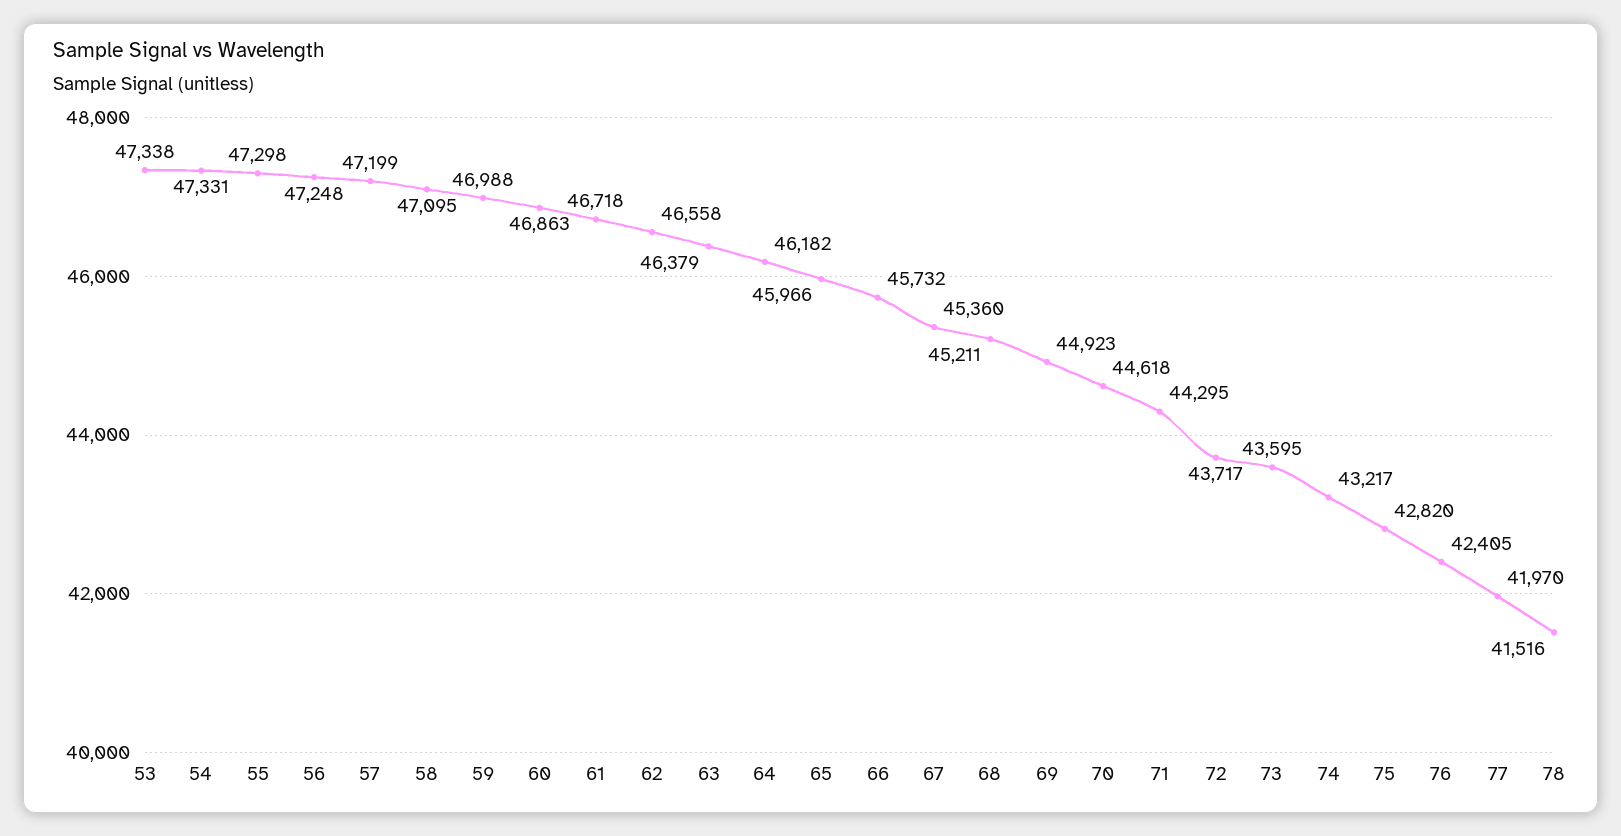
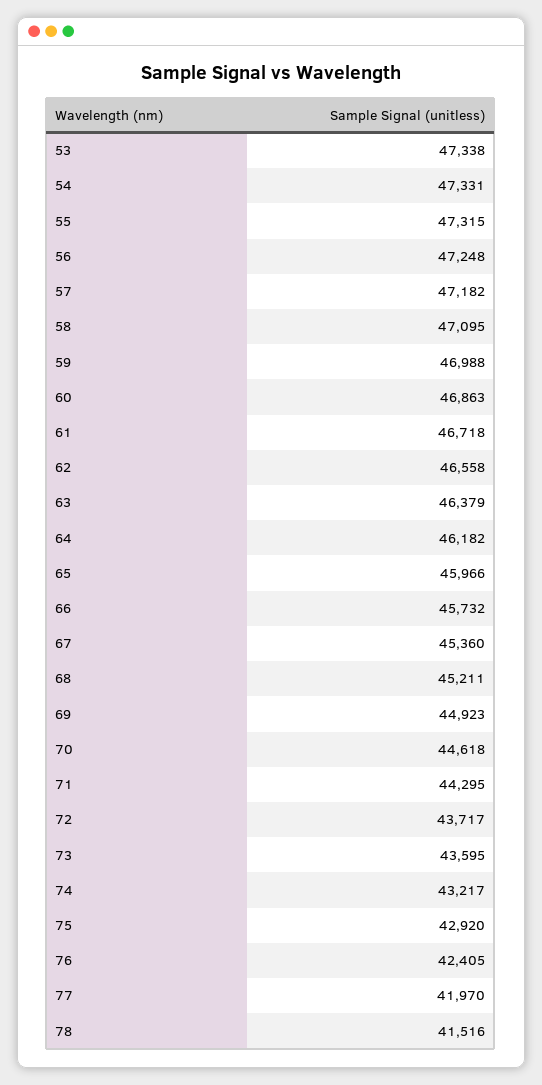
  {
    "53": 47338,
    "54": 47331,
-   "55": 47298,
+   "55": 47315,
    "56": 47248,
-   "57": 47199,
+   "57": 47182,
    "58": 47095,
    "59": 46988,
    "60": 46863,
    "61": 46718,
    "62": 46558,
    "63": 46379,
    "64": 46182,
    "65": 45966,
    "66": 45732,
    "67": 45360,
    "68": 45211,
    "69": 44923,
    "70": 44618,
    "71": 44295,
    "72": 43717,
    "73": 43595,
    "74": 43217,
-   "75": 42820,
+   "75": 42920,
    "76": 42405,
    "77": 41970,
    "78": 41516
  }

